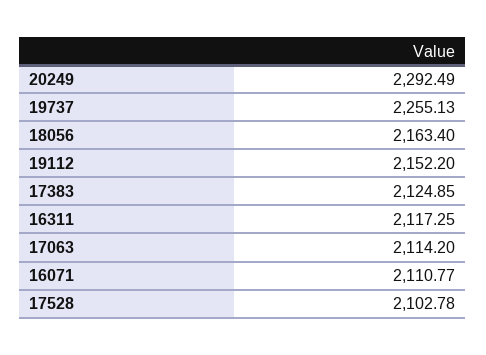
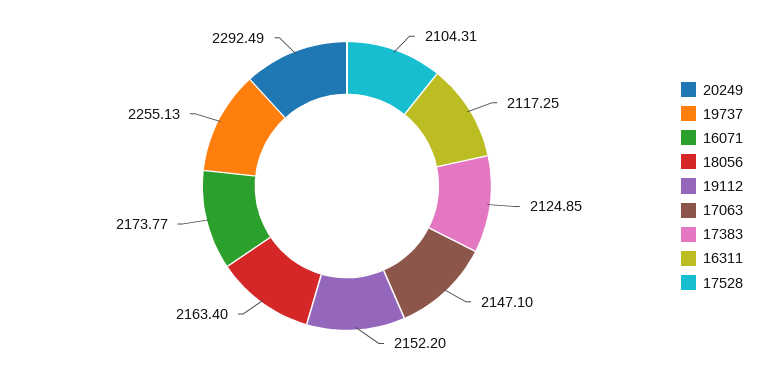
  {
    "20249": 2292.49,
    "19737": 2255.13,
    "18056": 2163.4,
    "19112": 2152.2,
    "17383": 2124.85,
    "16311": 2117.25,
-   "17063": 2114.2,
+   "17063": 2147.1,
-   "16071": 2110.77,
+   "16071": 2173.77,
-   "17528": 2102.78
+   "17528": 2104.31
  }

